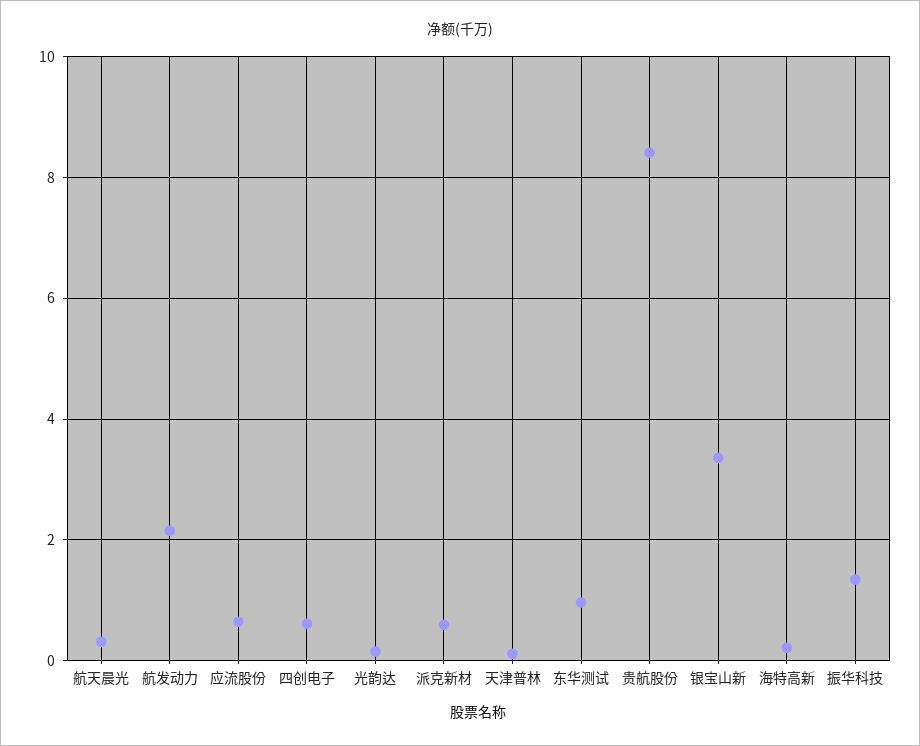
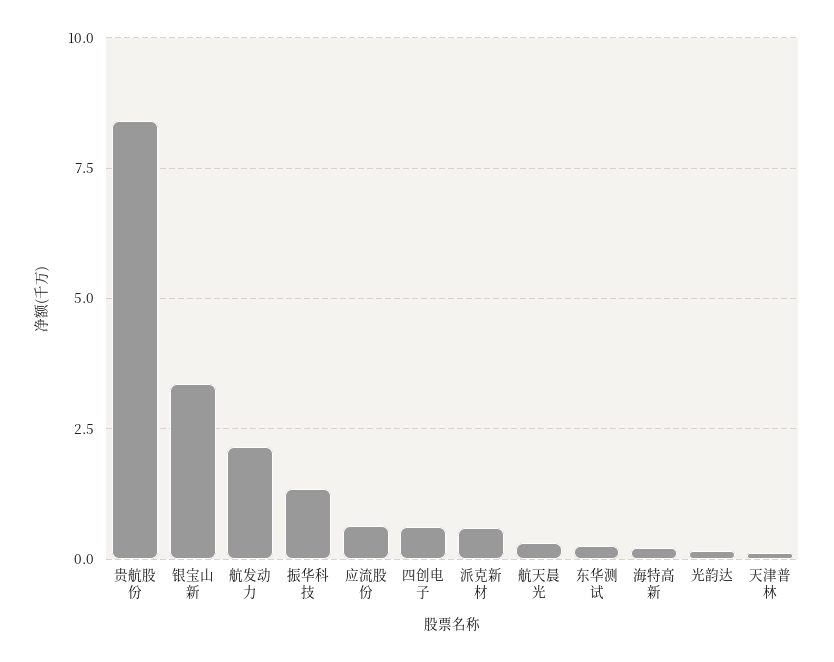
  {
    "航天晨光": 0.4,
    "航发动力": 2.2,
    "应流股份": 0.6,
    "四创电子": 0.6,
    "光韵达": 0.2,
    "派克新材": 0.6,
    "天津普林": 0.2,
-   "东华测试": 1,
+   "东华测试": 0.25,
    "贵航股份": 8.4,
    "银宝山新": 3.4,
    "海特高新": 0.2,
    "振华科技": 1.4
  }

